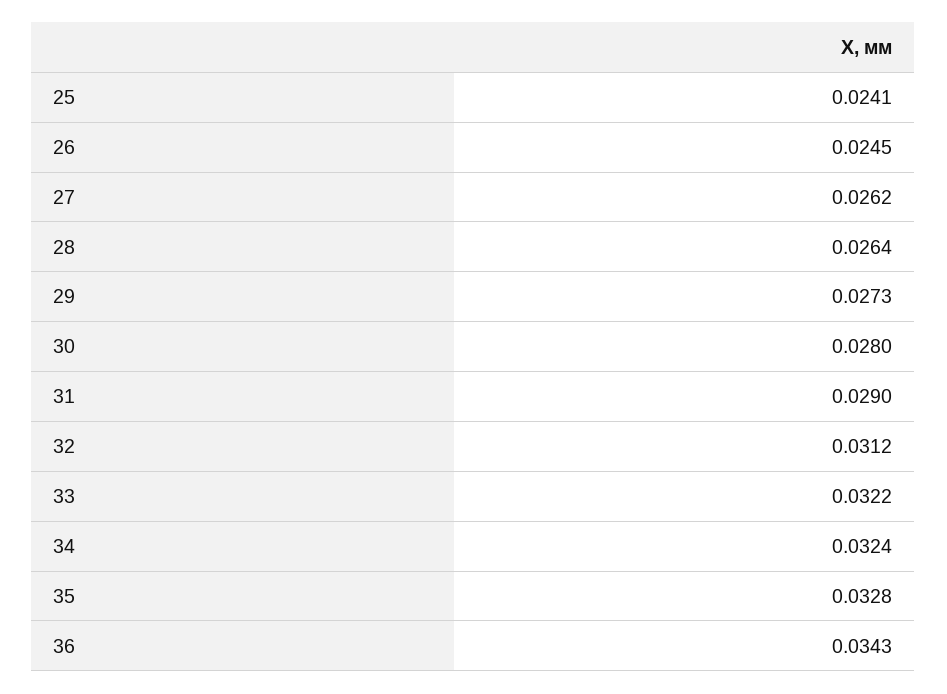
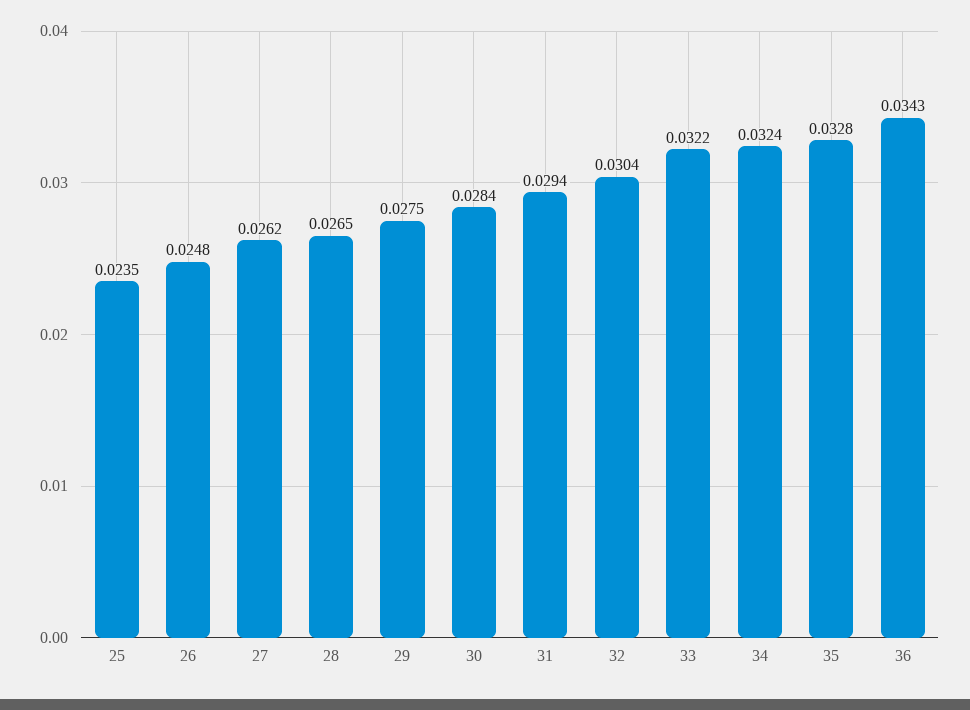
  {
-   "25": 0.0241,
+   "25": 0.0235,
-   "26": 0.0245,
+   "26": 0.0248,
    "27": 0.0262,
-   "28": 0.0264,
+   "28": 0.0265,
-   "29": 0.0273,
+   "29": 0.0275,
-   "30": 0.028,
+   "30": 0.0284,
-   "31": 0.029,
+   "31": 0.0294,
-   "32": 0.0312,
+   "32": 0.0304,
    "33": 0.0322,
    "34": 0.0324,
    "35": 0.0328,
    "36": 0.0343
  }

